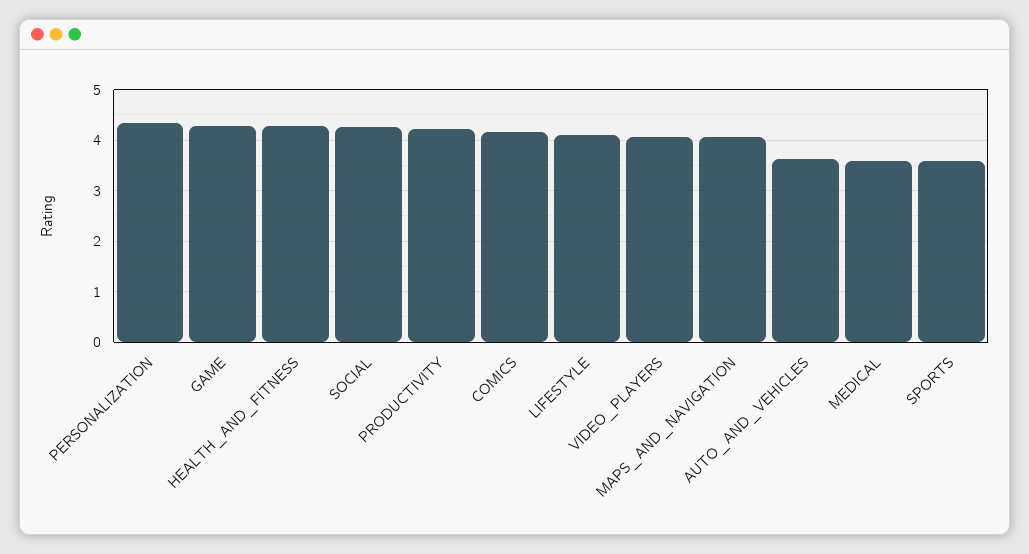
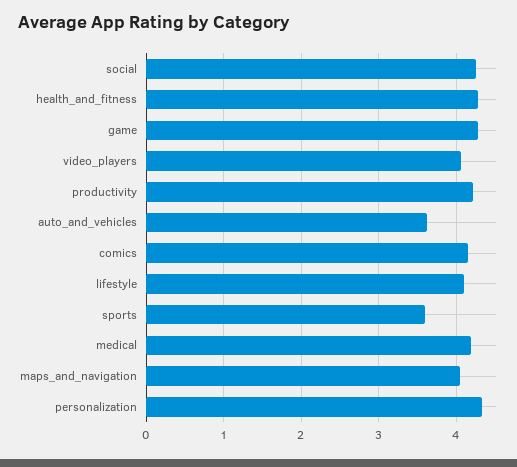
  {
    "PERSONALIZATION": 4.3,
    "GAME": 4.3,
    "HEALTH_AND_FITNESS": 4.3,
    "SOCIAL": 4.3,
    "PRODUCTIVITY": 4.2,
    "COMICS": 4.2,
    "LIFESTYLE": 4.1,
    "VIDEO_PLAYERS": 4.1,
    "MAPS_AND_NAVIGATION": 4.1,
    "AUTO_AND_VEHICLES": 3.6,
-   "MEDICAL": 3.6,
+   "MEDICAL": 4.2,
    "SPORTS": 3.6
  }

